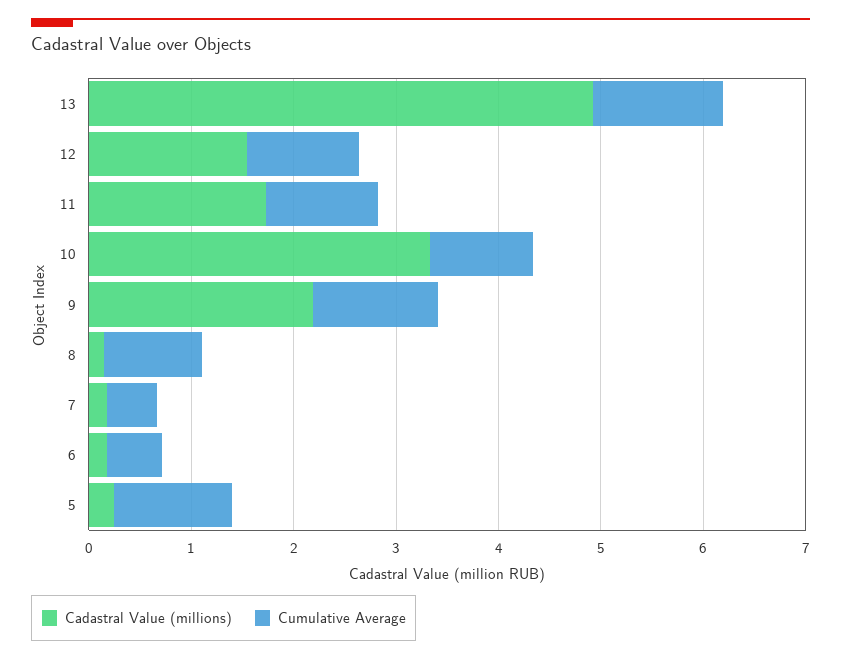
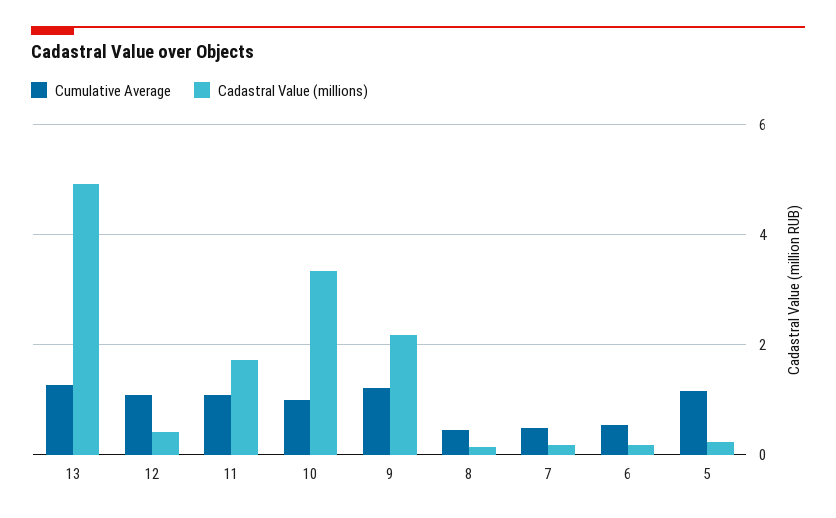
  {
    "Cadastral Value (millions)": {
      "13": 5,
-     "12": 1.6,
+     "12": 0.4,
      "11": 1.8,
      "10": 3.4,
      "9": 2.2,
      "8": 0.2,
      "7": 0.2,
      "6": 0.2,
      "5": 0.2
    },
    "Cumulative Average": {
      "13": 1.2,
      "12": 1,
      "11": 1,
      "10": 1,
      "9": 1.2,
-     "8": 1,
+     "8": 0.4,
      "7": 0.4,
      "6": 0.6,
      "5": 1.2
    }
  }

